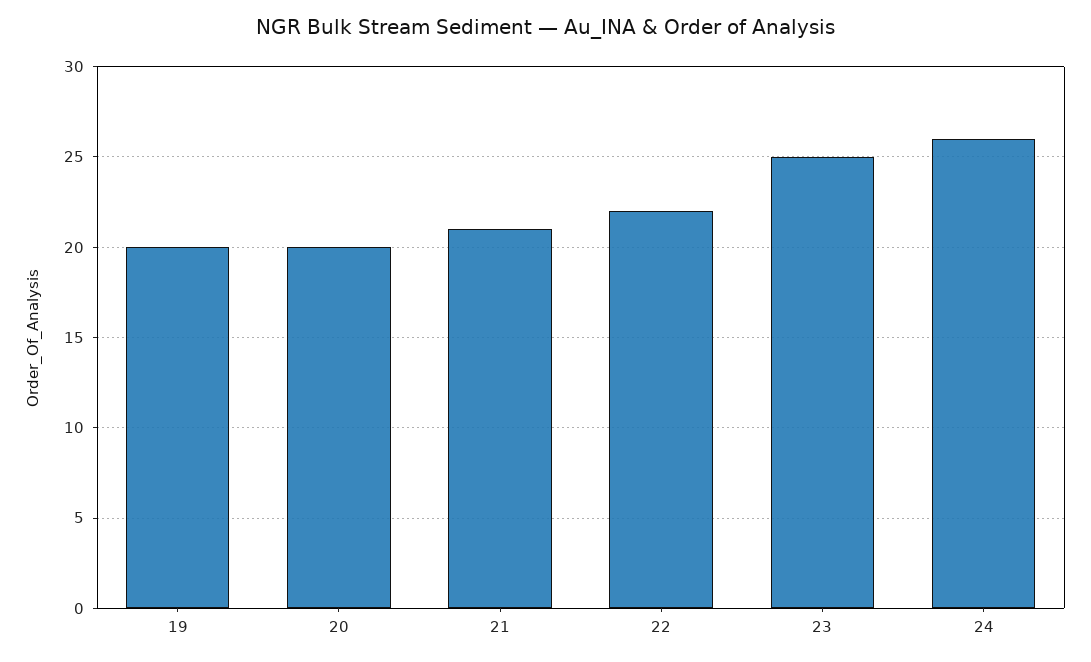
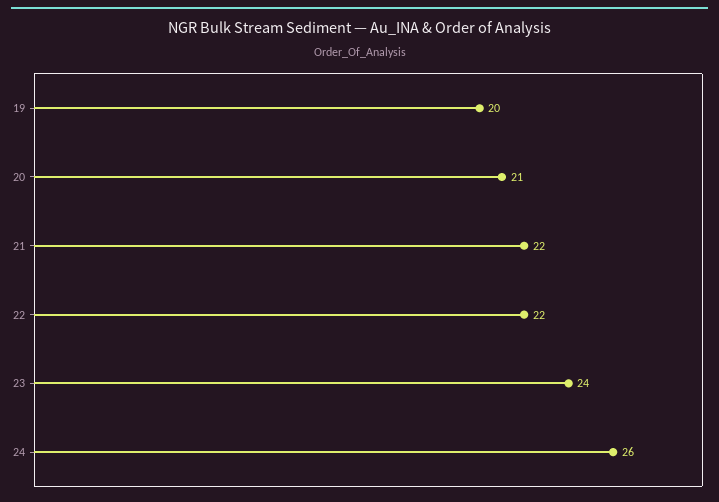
  {
    "19": 20,
-   "20": 20,
+   "20": 21,
-   "21": 21,
+   "21": 22,
    "22": 22,
-   "23": 25,
+   "23": 24,
    "24": 26
  }

